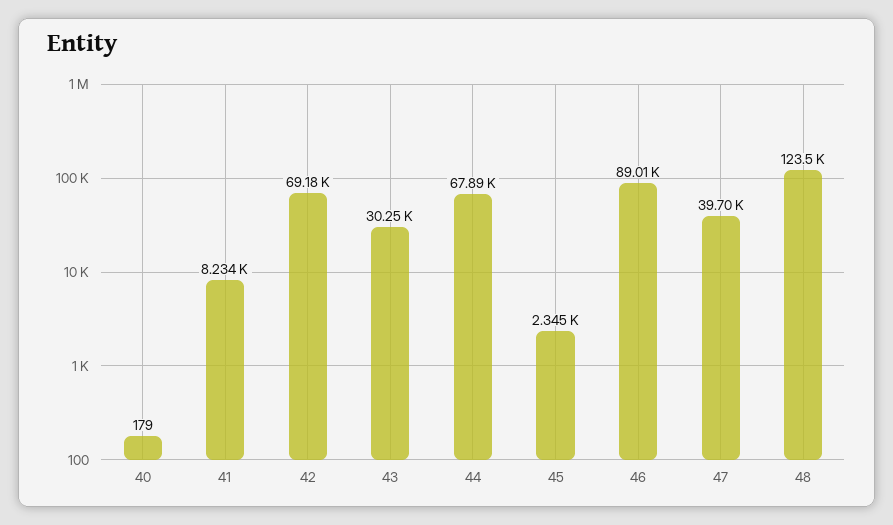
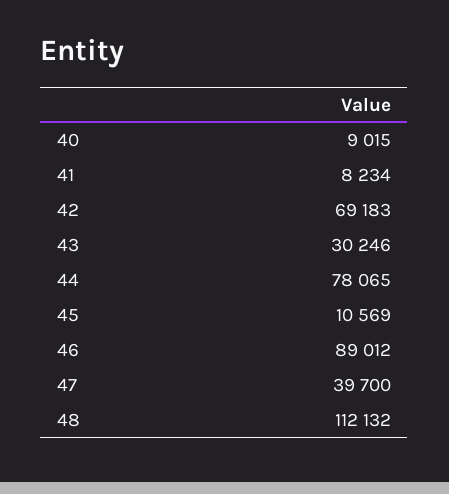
  {
-   "40": 179,
+   "40": 9015,
    "41": 8234,
    "42": 69183,
    "43": 30246,
-   "44": 67890,
+   "44": 78065,
-   "45": 2345,
+   "45": 10569,
    "46": 89012,
    "47": 39700,
-   "48": 123500
+   "48": 112132
  }

